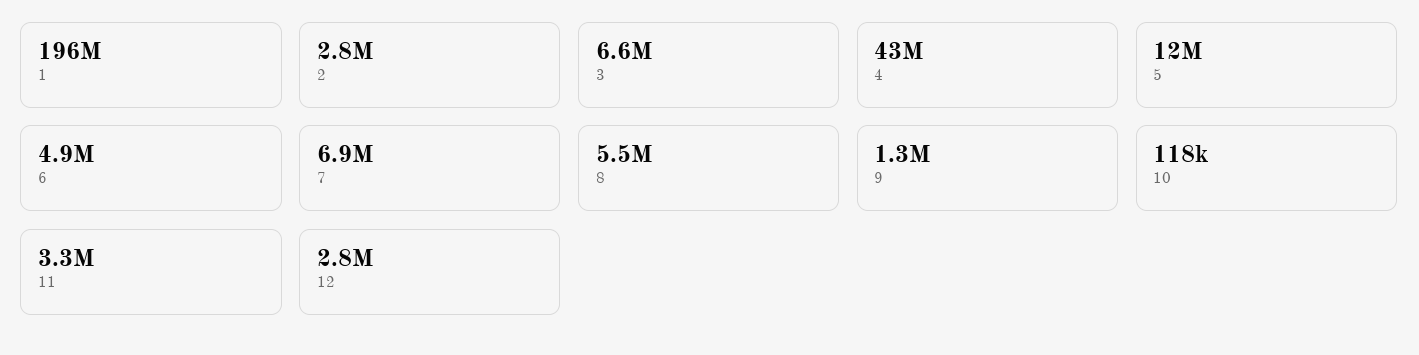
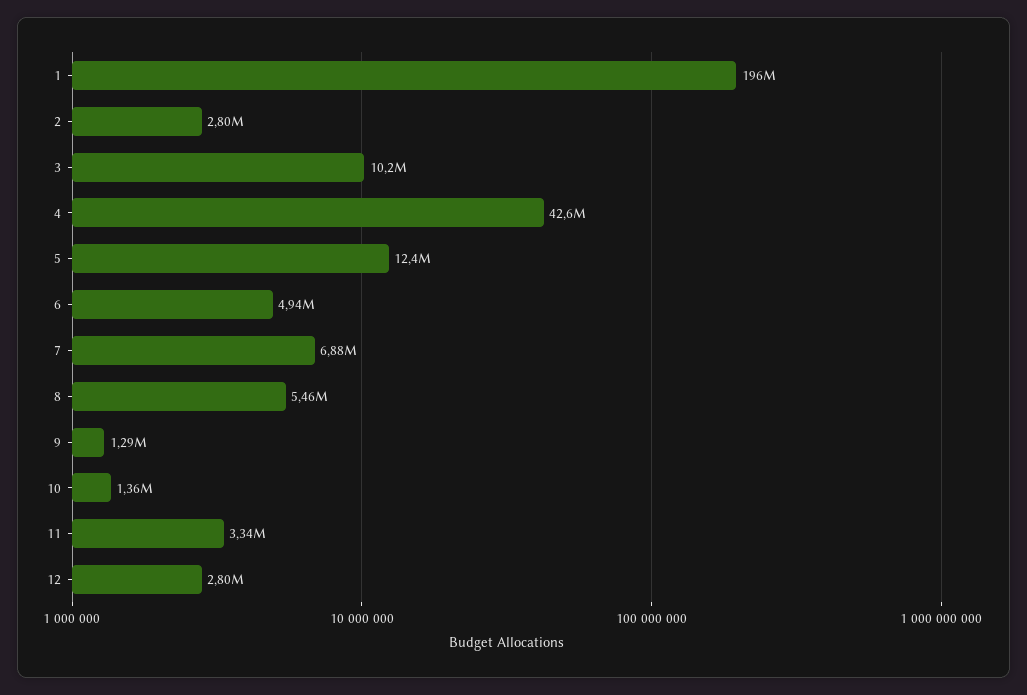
  {
    "1": 196000000,
    "2": 2800000,
-   "3": 6600000,
+   "3": 10200000,
    "4": 42600000,
    "5": 12400000,
    "6": 4940000,
    "7": 6880000,
    "8": 5460000,
    "9": 1290000,
-   "10": 118000,
+   "10": 1360000,
    "11": 3340000,
    "12": 2800000
  }

